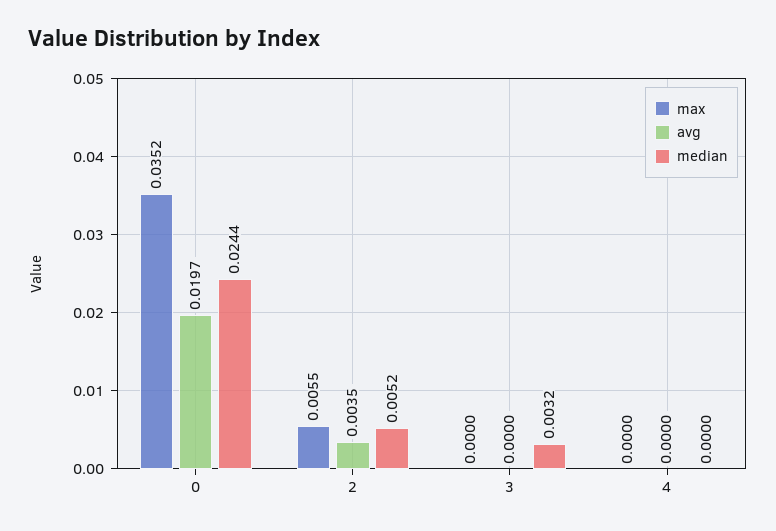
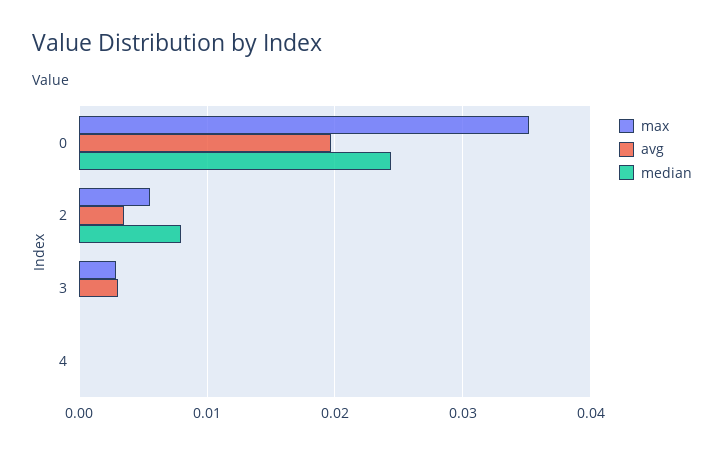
  {
    "max": {
      "0": 0.0352,
      "2": 0.0055,
-     "3": 0,
+     "3": 0.003,
      "4": 0
    },
    "avg": {
      "0": 0.0197,
      "2": 0.0035,
-     "3": 0,
+     "3": 0.003,
      "4": 0
    },
    "median": {
      "0": 0.0244,
-     "2": 0.0052,
+     "2": 0.008,
-     "3": 0.0032,
+     "3": 0,
      "4": 0
    }
  }

